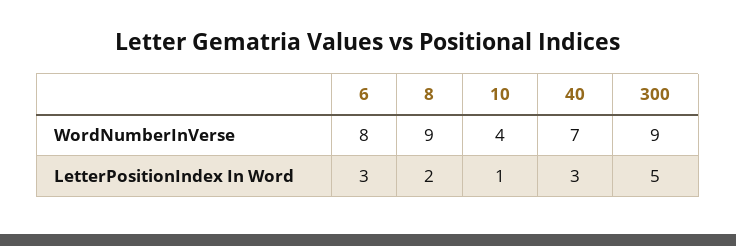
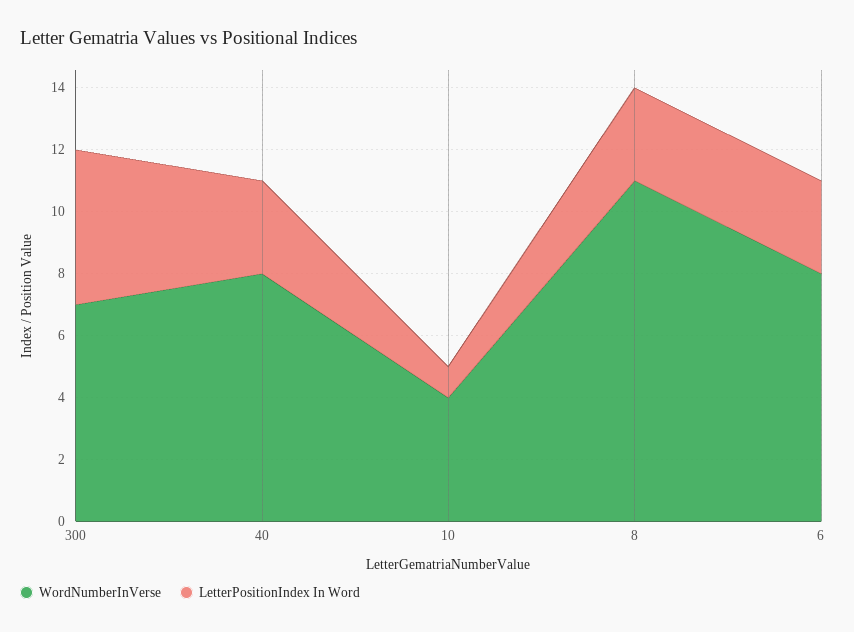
  {
    "WordNumberInVerse": {
      "6": 8,
-     "8": 9,
+     "8": 11,
      "10": 4,
-     "40": 7,
+     "40": 8,
-     "300": 9
+     "300": 7
    },
    "LetterPositionIndex In Word": {
      "6": 3,
-     "8": 2,
+     "8": 3,
      "10": 1,
      "40": 3,
      "300": 5
    }
  }

